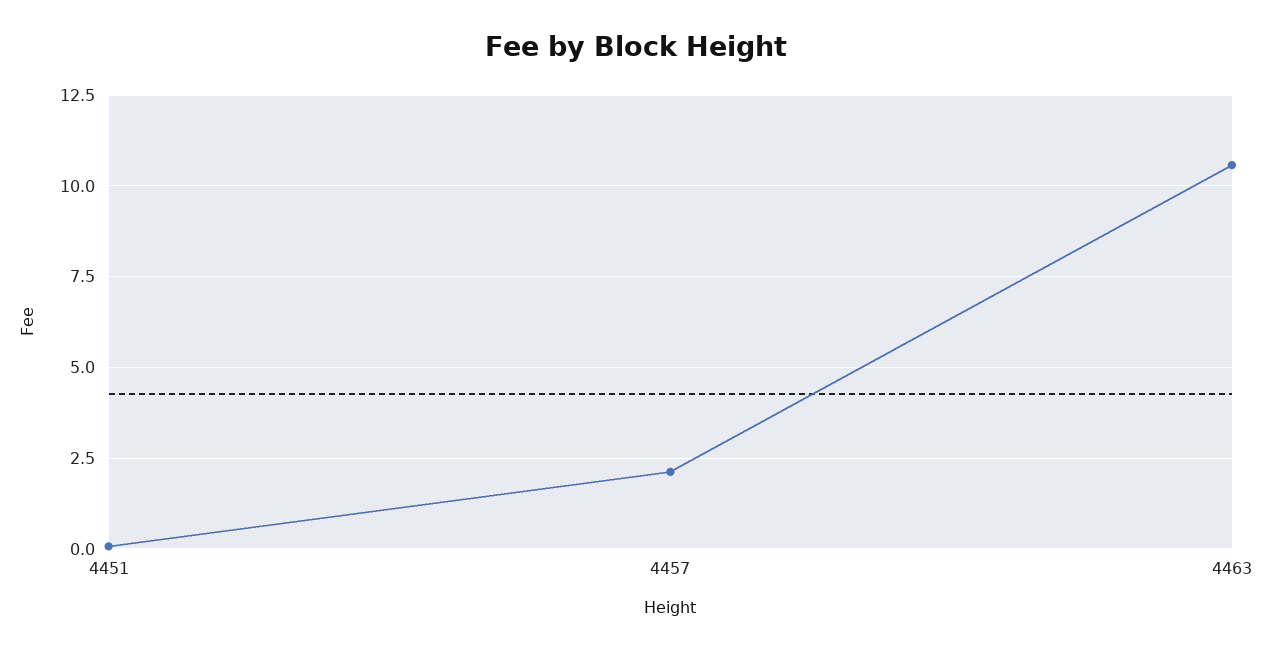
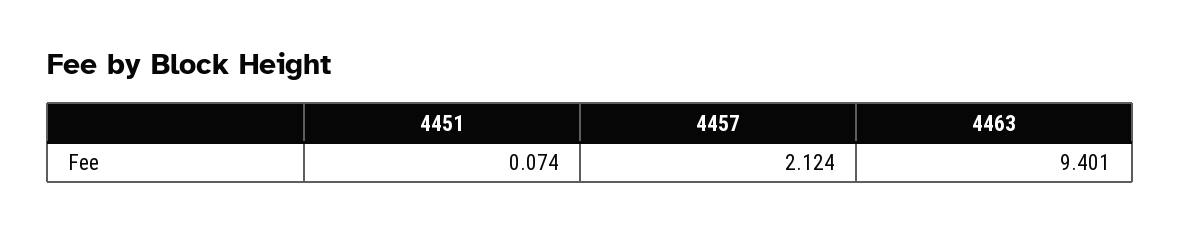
  {
    "4451": 0.074,
    "4457": 2.124,
-   "4463": 10.5
+   "4463": 9.401
  }

